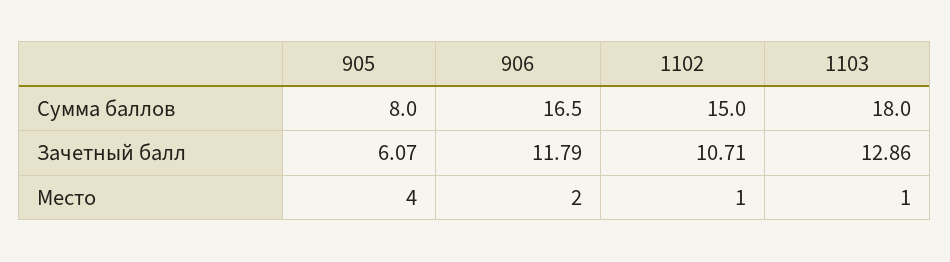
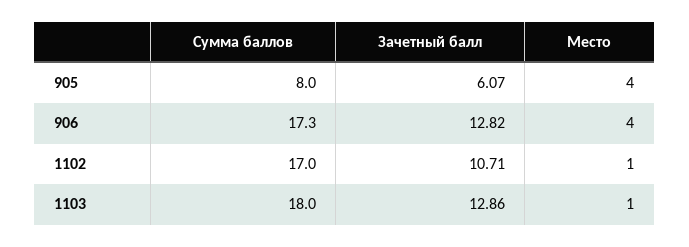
  {
    "905": {
      "Сумма баллов": 8,
      "Зачетный балл": 6.07,
      "Место": 4
    },
    "906": {
-     "Сумма баллов": 16.5,
+     "Сумма баллов": 17.3,
-     "Зачетный балл": 11.79,
+     "Зачетный балл": 12.82,
-     "Место": 2
+     "Место": 4
    },
    "1102": {
-     "Сумма баллов": 15,
+     "Сумма баллов": 17,
      "Зачетный балл": 10.71,
      "Место": 1
    },
    "1103": {
      "Сумма баллов": 18,
      "Зачетный балл": 12.86,
      "Место": 1
    }
  }

